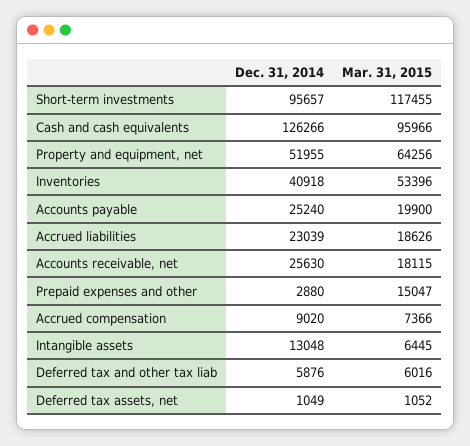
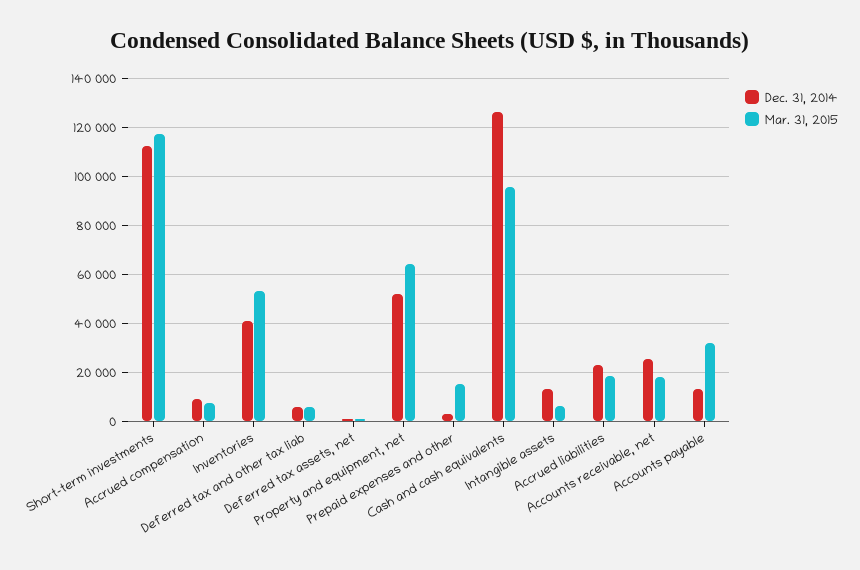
  {
    "Dec. 31, 2014": {
-     "Short-term investments": 95657,
+     "Short-term investments": 112500,
      "Cash and cash equivalents": 126266,
      "Property and equipment, net": 51955,
      "Inventories": 40918,
-     "Accounts payable": 25240,
+     "Accounts payable": 12500,
      "Accrued liabilities": 23039,
      "Accounts receivable, net": 25630,
      "Prepaid expenses and other": 2880,
      "Accrued compensation": 9020,
      "Intangible assets": 13048,
      "Deferred tax and other tax liab": 5876,
      "Deferred tax assets, net": 1049
    },
    "Mar. 31, 2015": {
      "Short-term investments": 117455,
      "Cash and cash equivalents": 95966,
      "Property and equipment, net": 64256,
      "Inventories": 53396,
-     "Accounts payable": 19900,
+     "Accounts payable": 32500,
      "Accrued liabilities": 18626,
      "Accounts receivable, net": 18115,
      "Prepaid expenses and other": 15047,
      "Accrued compensation": 7366,
      "Intangible assets": 6445,
      "Deferred tax and other tax liab": 6016,
      "Deferred tax assets, net": 1052
    }
  }

